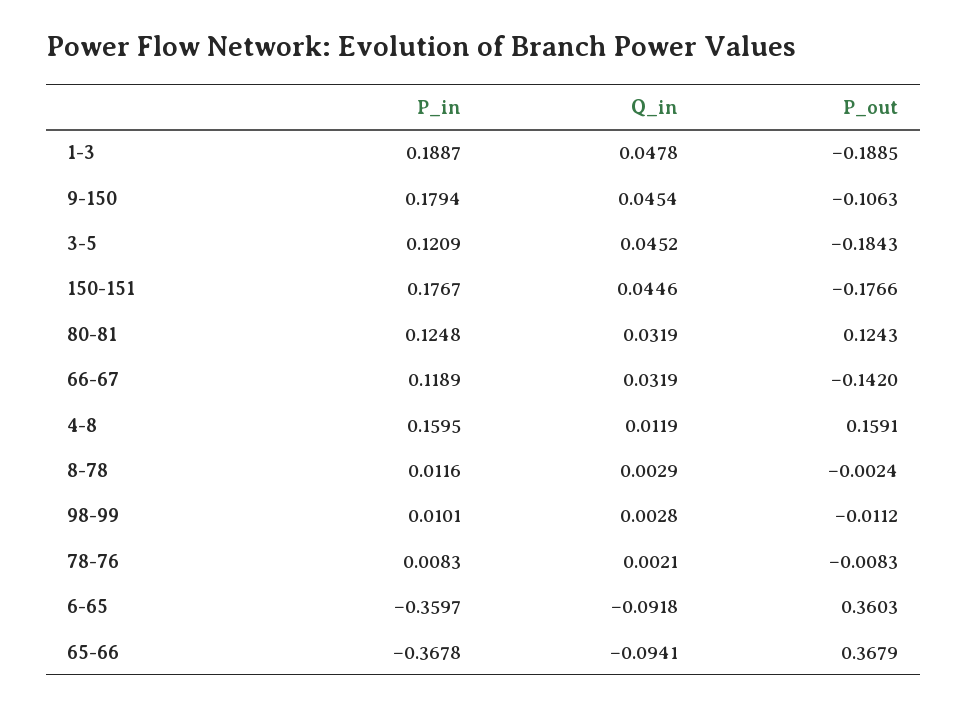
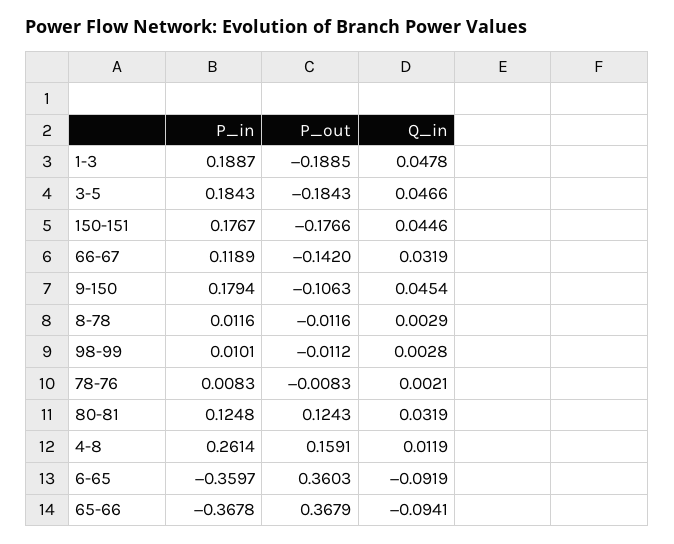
  {
    "P_in": {
      "1-3": 0.1887,
      "9-150": 0.1794,
-     "3-5": 0.1209,
+     "3-5": 0.1843,
      "150-151": 0.1767,
      "80-81": 0.1248,
      "66-67": 0.1189,
-     "4-8": 0.1595,
+     "4-8": 0.2614,
      "8-78": 0.0116,
      "98-99": 0.0101,
      "78-76": 0.0083,
      "6-65": -0.3597,
      "65-66": -0.3678
    },
    "Q_in": {
      "1-3": 0.0478,
      "9-150": 0.0454,
-     "3-5": 0.0452,
+     "3-5": 0.0466,
      "150-151": 0.0446,
      "80-81": 0.0319,
      "66-67": 0.0319,
      "4-8": 0.0119,
      "8-78": 0.0029,
      "98-99": 0.0028,
      "78-76": 0.0021,
-     "6-65": -0.0918,
+     "6-65": -0.0919,
      "65-66": -0.0941
    },
    "P_out": {
      "1-3": -0.1885,
      "9-150": -0.1063,
      "3-5": -0.1843,
      "150-151": -0.1766,
      "80-81": 0.1243,
      "66-67": -0.142,
      "4-8": 0.1591,
-     "8-78": -0.0024,
+     "8-78": -0.0116,
      "98-99": -0.0112,
      "78-76": -0.0083,
      "6-65": 0.3603,
      "65-66": 0.3679
    }
  }

